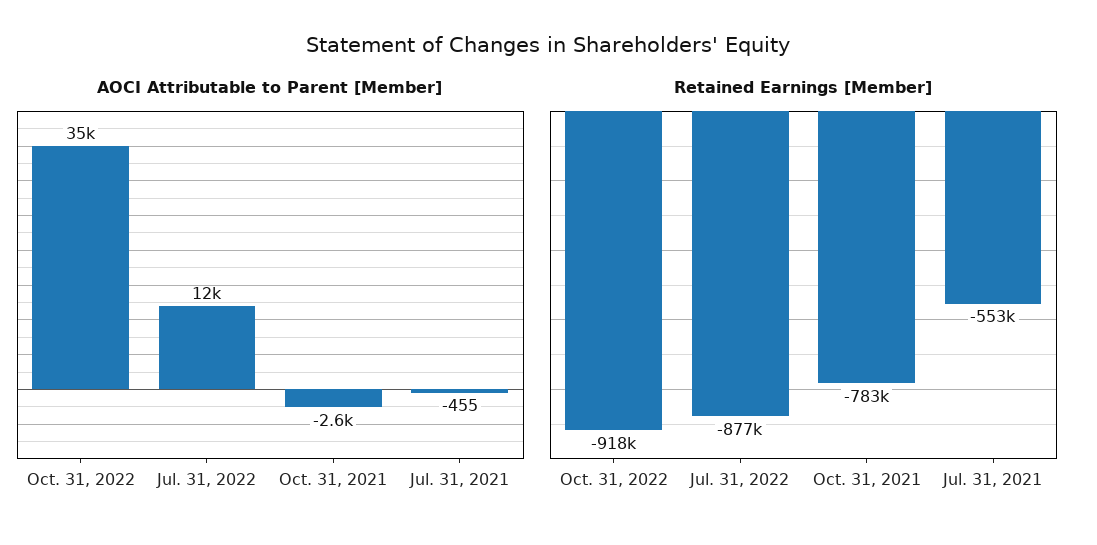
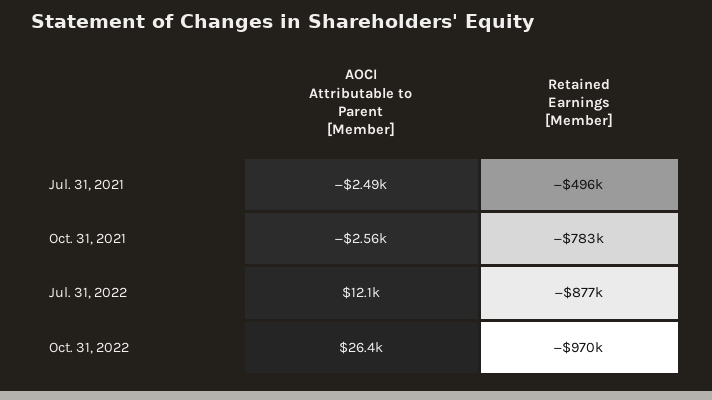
  {
    "AOCI Attributable to Parent [Member]": {
-     "Oct. 31, 2022": 35000,
+     "Oct. 31, 2022": 26400,
      "Jul. 31, 2022": 12100,
      "Oct. 31, 2021": -2560,
-     "Jul. 31, 2021": -455
+     "Jul. 31, 2021": -2490
    },
    "Retained Earnings [Member]": {
-     "Oct. 31, 2022": -918000,
+     "Oct. 31, 2022": -970000,
      "Jul. 31, 2022": -877000,
      "Oct. 31, 2021": -783000,
-     "Jul. 31, 2021": -553000
+     "Jul. 31, 2021": -496000
    }
  }

